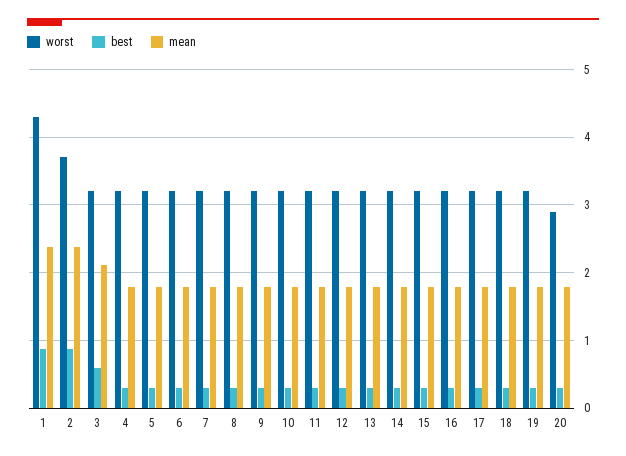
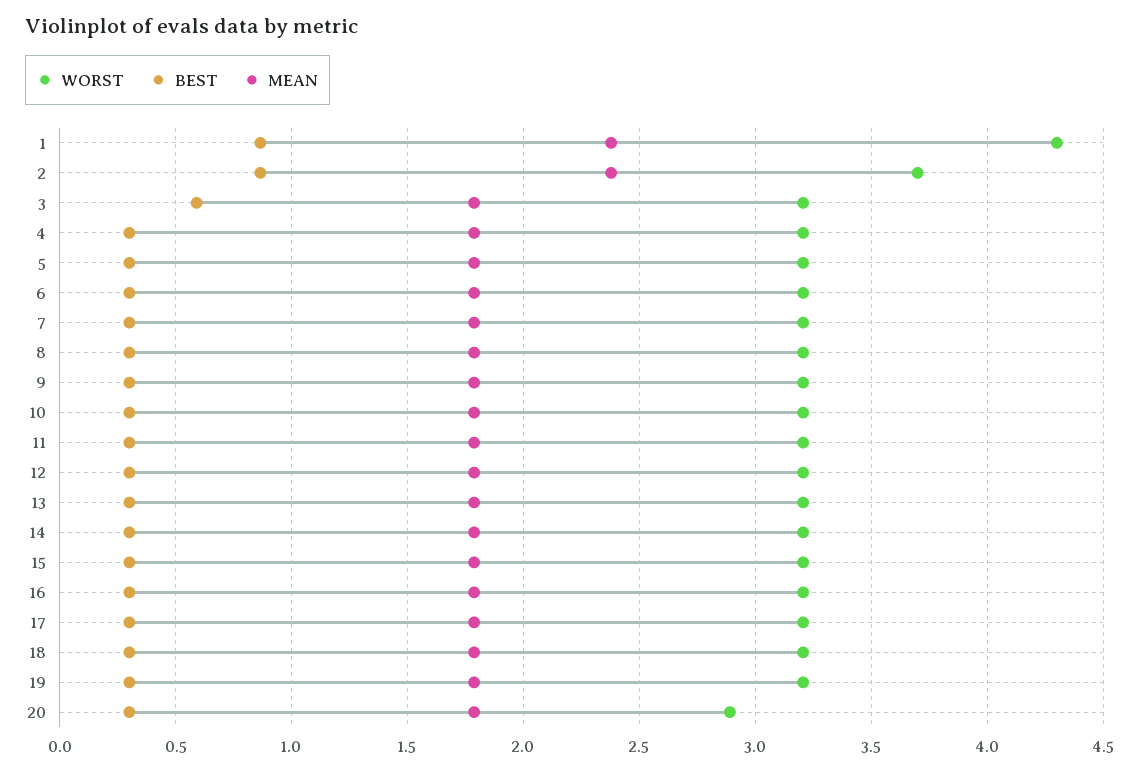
  {
    "worst": {
      "1": 4.3,
      "2": 3.7,
      "3": 3.2,
      "4": 3.2,
      "5": 3.2,
      "6": 3.2,
      "7": 3.2,
      "8": 3.2,
      "9": 3.2,
      "10": 3.2,
      "11": 3.2,
      "12": 3.2,
      "13": 3.2,
      "14": 3.2,
      "15": 3.2,
      "16": 3.2,
      "17": 3.2,
      "18": 3.2,
      "19": 3.2,
      "20": 2.9
    },
    "best": {
      "1": 0.85,
      "2": 0.85,
      "3": 0.6,
      "4": 0.3,
      "5": 0.3,
      "6": 0.3,
      "7": 0.3,
      "8": 0.3,
      "9": 0.3,
      "10": 0.3,
      "11": 0.3,
      "12": 0.3,
      "13": 0.3,
      "14": 0.3,
      "15": 0.3,
      "16": 0.3,
      "17": 0.3,
      "18": 0.3,
      "19": 0.3,
      "20": 0.3
    },
    "mean": {
      "1": 2.4,
      "2": 2.4,
-     "3": 2.1,
+     "3": 1.8,
      "4": 1.8,
      "5": 1.8,
      "6": 1.8,
      "7": 1.8,
      "8": 1.8,
      "9": 1.8,
      "10": 1.8,
      "11": 1.8,
      "12": 1.8,
      "13": 1.8,
      "14": 1.8,
      "15": 1.8,
      "16": 1.8,
      "17": 1.8,
      "18": 1.8,
      "19": 1.8,
      "20": 1.8
    }
  }

